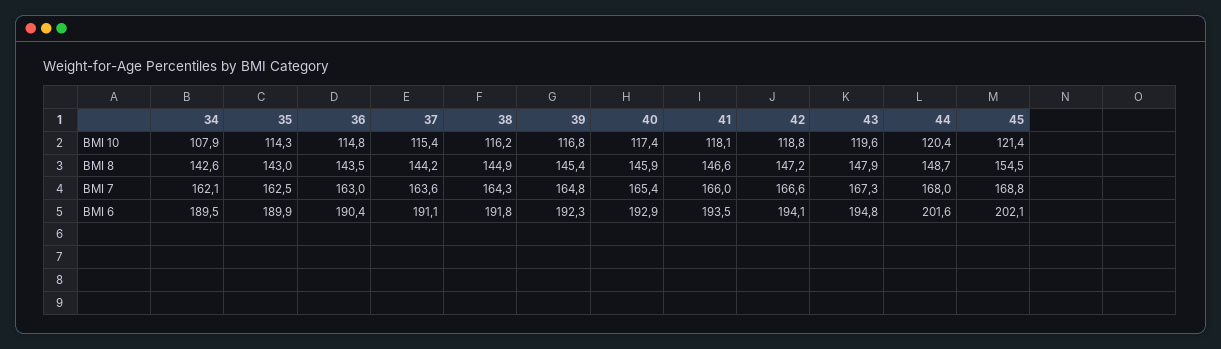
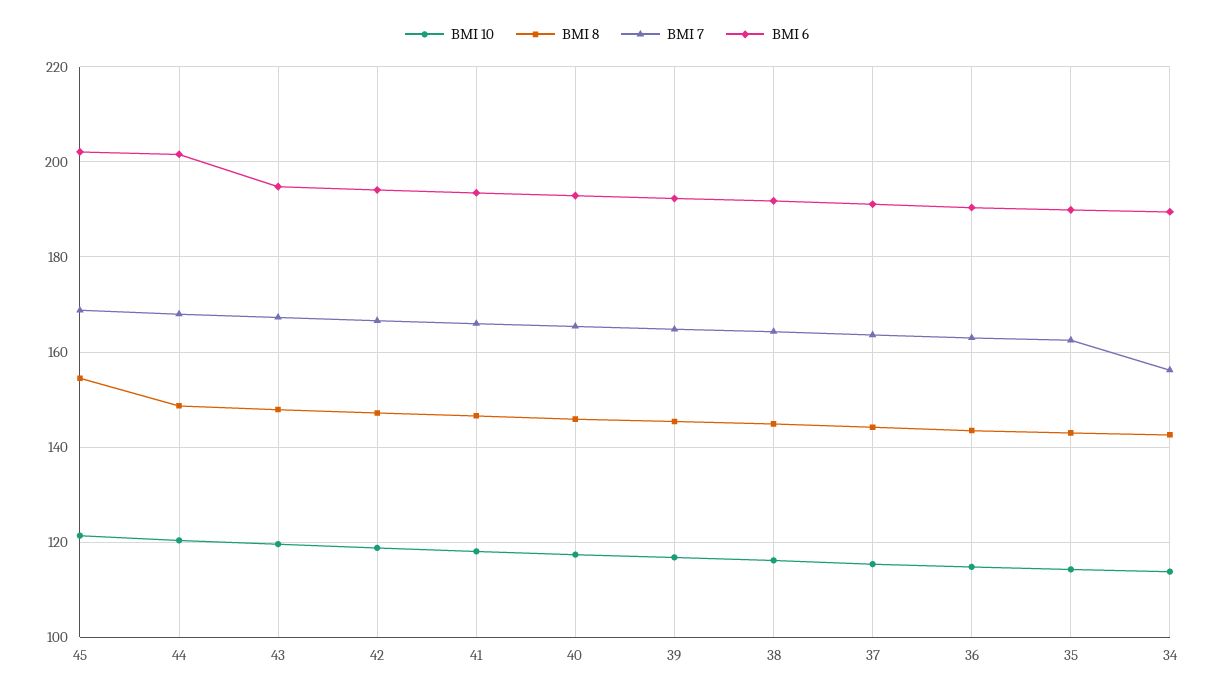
  {
    "BMI 10": {
-     "34": 107.9,
+     "34": 114,
      "35": 114.3,
      "36": 114.8,
      "37": 115.4,
      "38": 116.2,
      "39": 116.8,
      "40": 117.4,
      "41": 118.1,
      "42": 118.8,
      "43": 119.6,
      "44": 120.4,
      "45": 121.4
    },
    "BMI 8": {
      "34": 142.6,
      "35": 143,
      "36": 143.5,
      "37": 144.2,
      "38": 144.9,
      "39": 145.4,
      "40": 145.9,
      "41": 146.6,
      "42": 147.2,
      "43": 147.9,
      "44": 148.7,
      "45": 154.5
    },
    "BMI 7": {
-     "34": 162.1,
+     "34": 156,
      "35": 162.5,
      "36": 163,
      "37": 163.6,
      "38": 164.3,
      "39": 164.8,
      "40": 165.4,
      "41": 166,
      "42": 166.6,
      "43": 167.3,
      "44": 168,
      "45": 168.8
    },
    "BMI 6": {
      "34": 189.5,
      "35": 189.9,
      "36": 190.4,
      "37": 191.1,
      "38": 191.8,
      "39": 192.3,
      "40": 192.9,
      "41": 193.5,
      "42": 194.1,
      "43": 194.8,
      "44": 201.6,
      "45": 202.1
    }
  }

